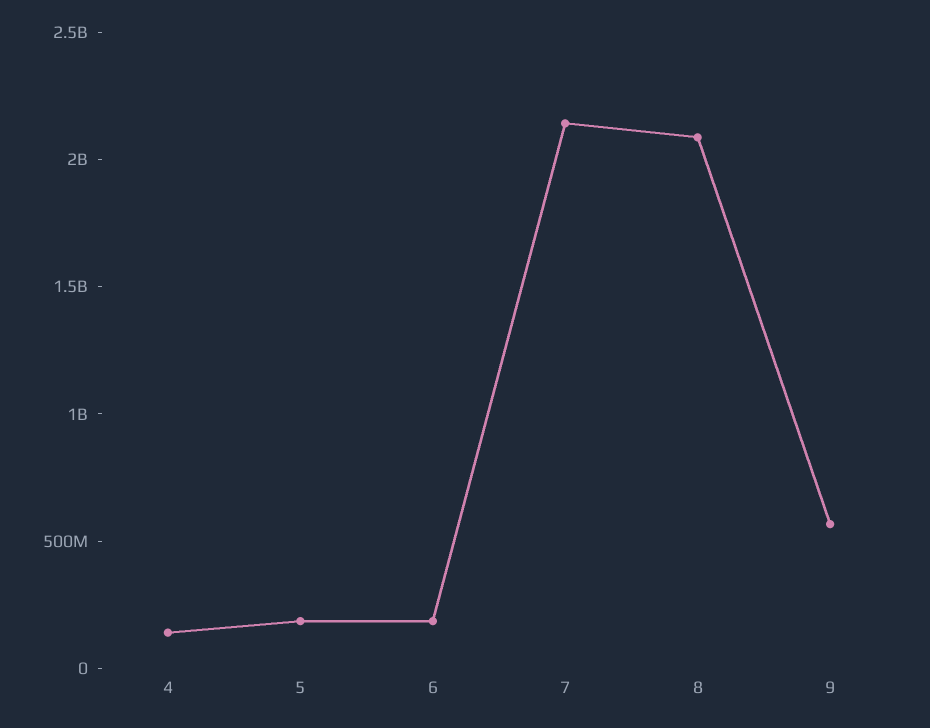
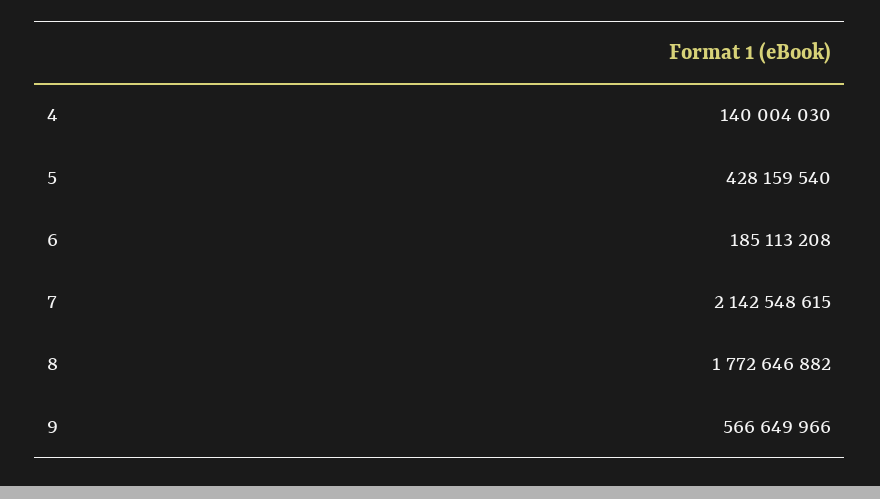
  {
    "4": 140004030,
-   "5": 200000000,
+   "5": 428159540,
    "6": 185113208,
    "7": 2142548615,
-   "8": 2100000000,
+   "8": 1772646882,
    "9": 566649966
  }

